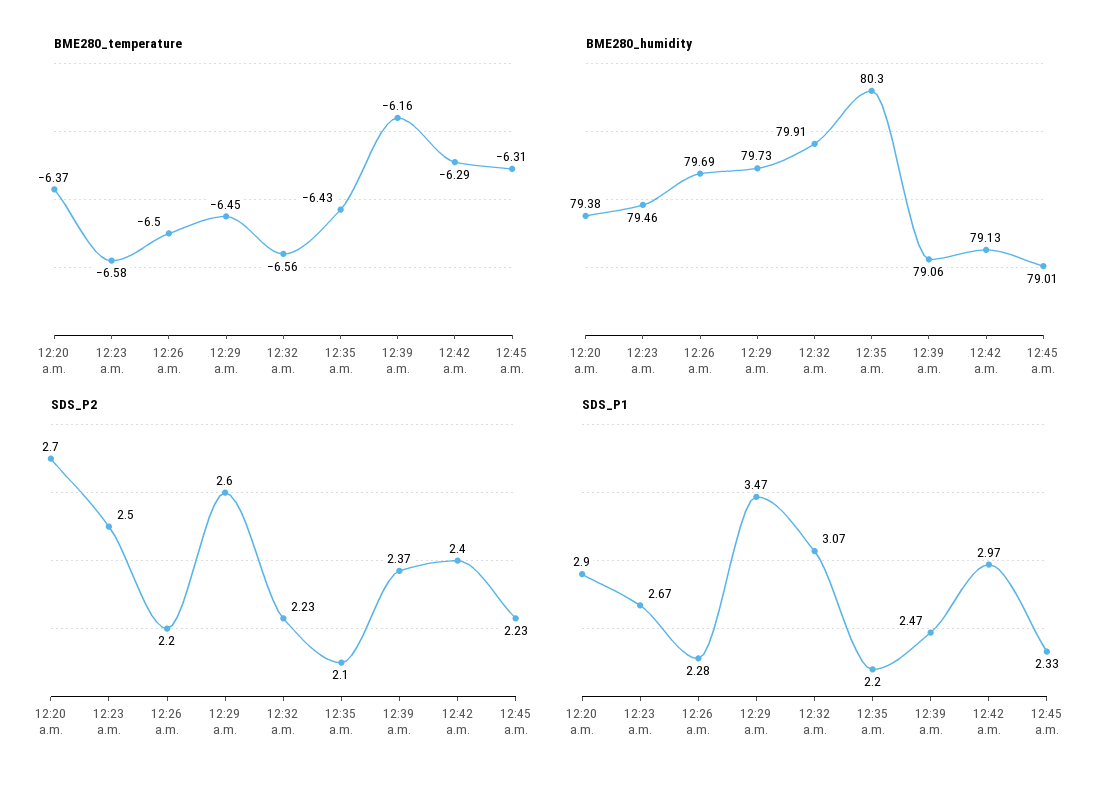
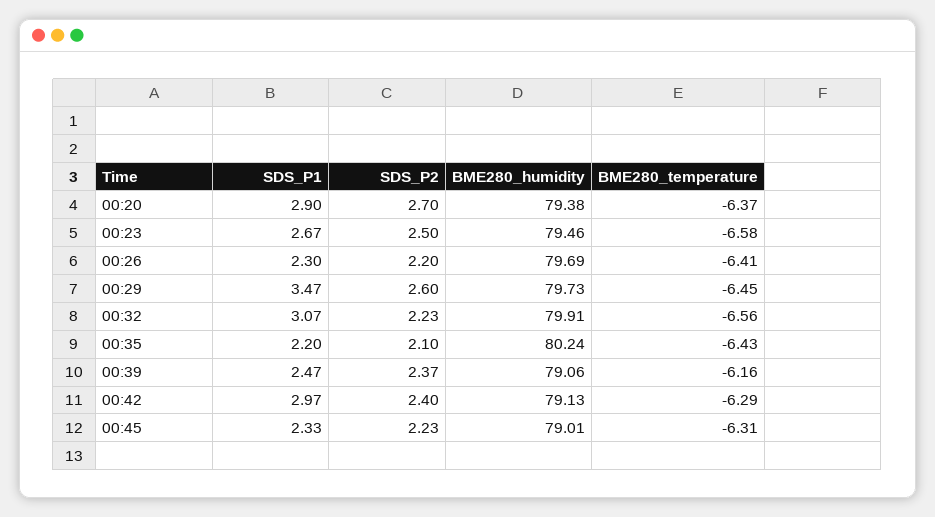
  {
    "BME280_temperature": {
      "12:20 a.m.": -6.37,
      "12:23 a.m.": -6.58,
-     "12:26 a.m.": -6.5,
+     "12:26 a.m.": -6.41,
      "12:29 a.m.": -6.45,
      "12:32 a.m.": -6.56,
      "12:35 a.m.": -6.43,
      "12:39 a.m.": -6.16,
      "12:42 a.m.": -6.29,
      "12:45 a.m.": -6.31
    },
    "BME280_humidity": {
      "12:20 a.m.": 79.38,
      "12:23 a.m.": 79.46,
      "12:26 a.m.": 79.69,
      "12:29 a.m.": 79.73,
      "12:32 a.m.": 79.91,
-     "12:35 a.m.": 80.3,
+     "12:35 a.m.": 80.24,
      "12:39 a.m.": 79.06,
      "12:42 a.m.": 79.13,
      "12:45 a.m.": 79.01
    },
    "SDS_P2": {
      "12:20 a.m.": 2.7,
      "12:23 a.m.": 2.5,
      "12:26 a.m.": 2.2,
      "12:29 a.m.": 2.6,
      "12:32 a.m.": 2.23,
      "12:35 a.m.": 2.1,
      "12:39 a.m.": 2.37,
      "12:42 a.m.": 2.4,
      "12:45 a.m.": 2.23
    },
    "SDS_P1": {
      "12:20 a.m.": 2.9,
      "12:23 a.m.": 2.67,
-     "12:26 a.m.": 2.28,
+     "12:26 a.m.": 2.3,
      "12:29 a.m.": 3.47,
      "12:32 a.m.": 3.07,
      "12:35 a.m.": 2.2,
      "12:39 a.m.": 2.47,
      "12:42 a.m.": 2.97,
      "12:45 a.m.": 2.33
    }
  }

